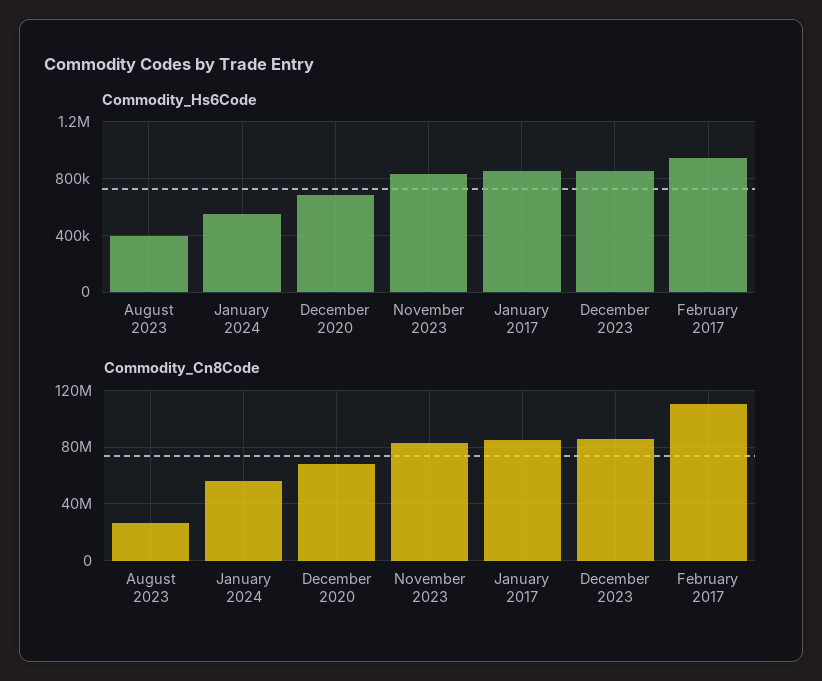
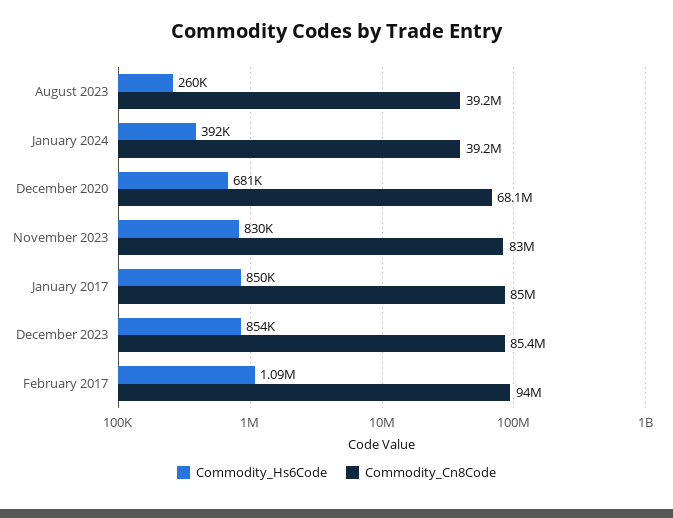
  {
    "Commodity_Hs6Code": {
-     "August 2023": 400000,
+     "August 2023": 260000,
-     "January 2024": 550000,
+     "January 2024": 392000,
      "December 2020": 681000,
      "November 2023": 830000,
      "January 2017": 850000,
      "December 2023": 854000,
-     "February 2017": 950000
+     "February 2017": 1090000
    },
    "Commodity_Cn8Code": {
-     "August 2023": 25000000,
+     "August 2023": 39200000,
-     "January 2024": 55000000,
+     "January 2024": 39200000,
      "December 2020": 68100000,
      "November 2023": 83000000,
      "January 2017": 85000000,
      "December 2023": 85400000,
-     "February 2017": 110000000
+     "February 2017": 94000000
    }
  }

